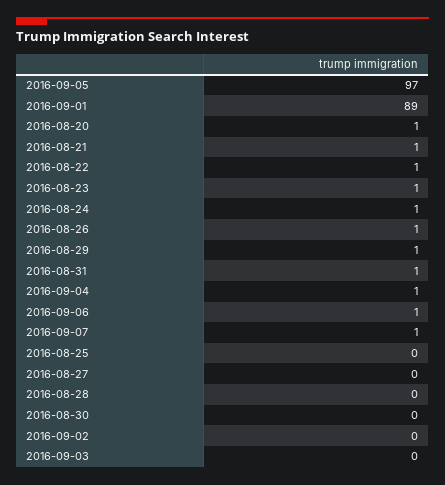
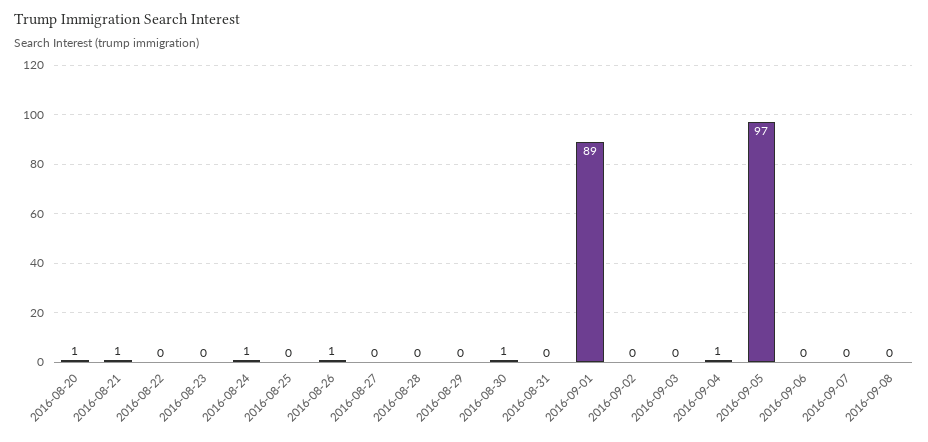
  {
    "2016-09-05": 97,
    "2016-09-01": 89,
    "2016-08-20": 1,
    "2016-08-21": 1,
-   "2016-08-22": 1,
+   "2016-08-22": 0,
-   "2016-08-23": 1,
+   "2016-08-23": 0,
    "2016-08-24": 1,
    "2016-08-26": 1,
-   "2016-08-29": 1,
+   "2016-08-29": 0,
-   "2016-08-31": 1,
+   "2016-08-31": 0,
    "2016-09-04": 1,
-   "2016-09-06": 1,
+   "2016-09-06": 0,
-   "2016-09-07": 1,
+   "2016-09-07": 0,
    "2016-08-25": 0,
    "2016-08-27": 0,
    "2016-08-28": 0,
-   "2016-08-30": 0,
+   "2016-08-30": 1,
    "2016-09-02": 0,
-   "2016-09-03": 0
+   "2016-09-03": 0,
+   "2016-09-08": 0
  }

